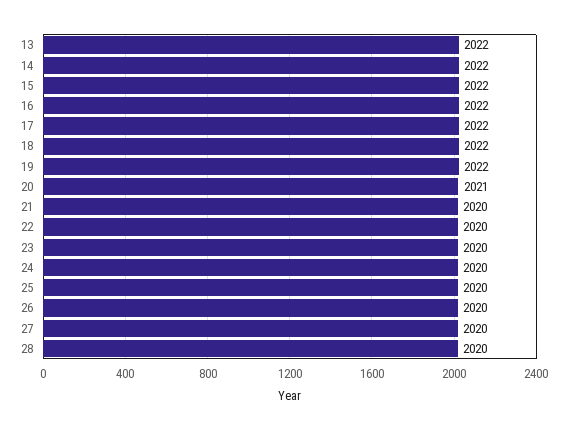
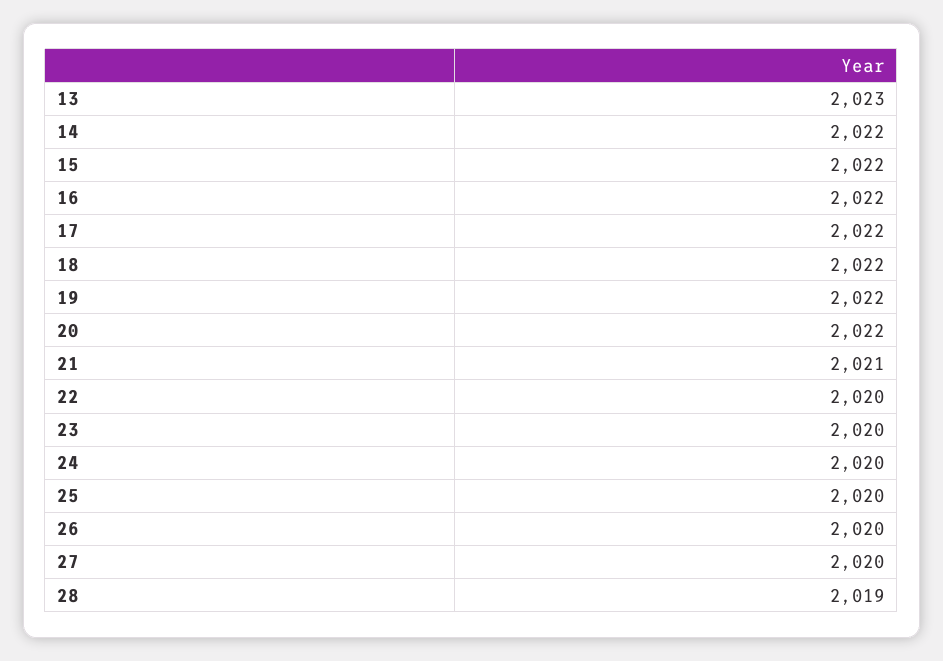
  {
-   "13": 2022,
+   "13": 2023,
    "14": 2022,
    "15": 2022,
    "16": 2022,
    "17": 2022,
    "18": 2022,
    "19": 2022,
-   "20": 2021,
+   "20": 2022,
-   "21": 2020,
+   "21": 2021,
    "22": 2020,
    "23": 2020,
    "24": 2020,
    "25": 2020,
    "26": 2020,
    "27": 2020,
-   "28": 2020
+   "28": 2019
  }

